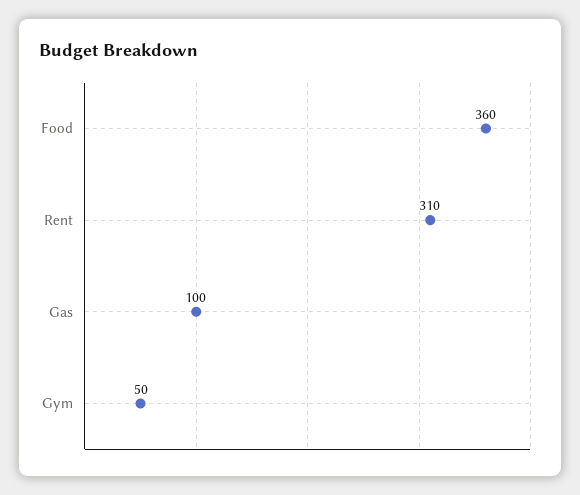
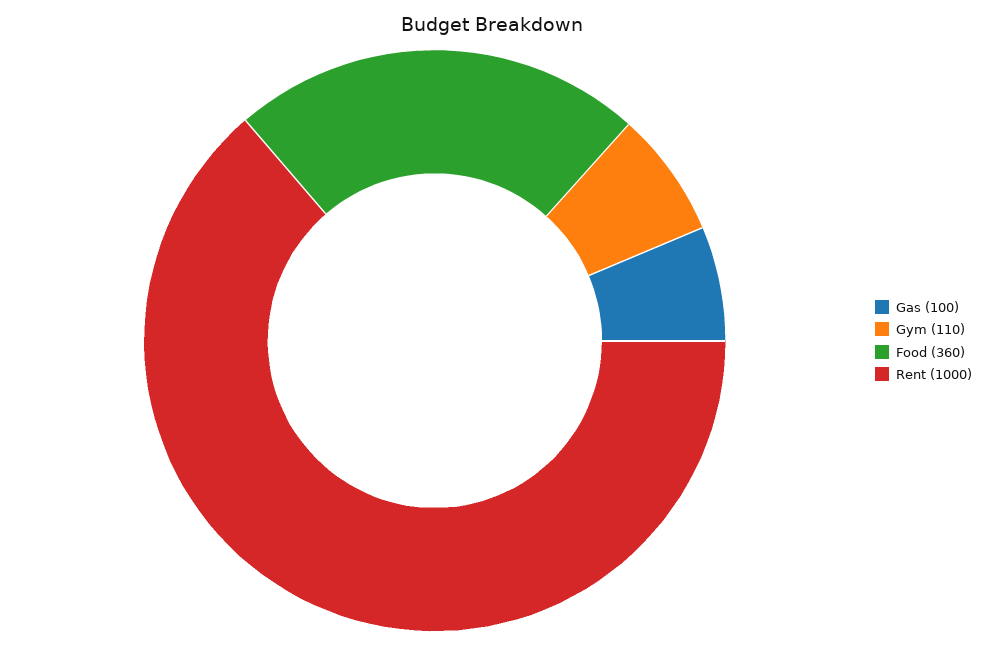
  {
    "Food": 360,
-   "Rent": 310,
+   "Rent": 1000,
    "Gas": 100,
-   "Gym": 50
+   "Gym": 110
  }

